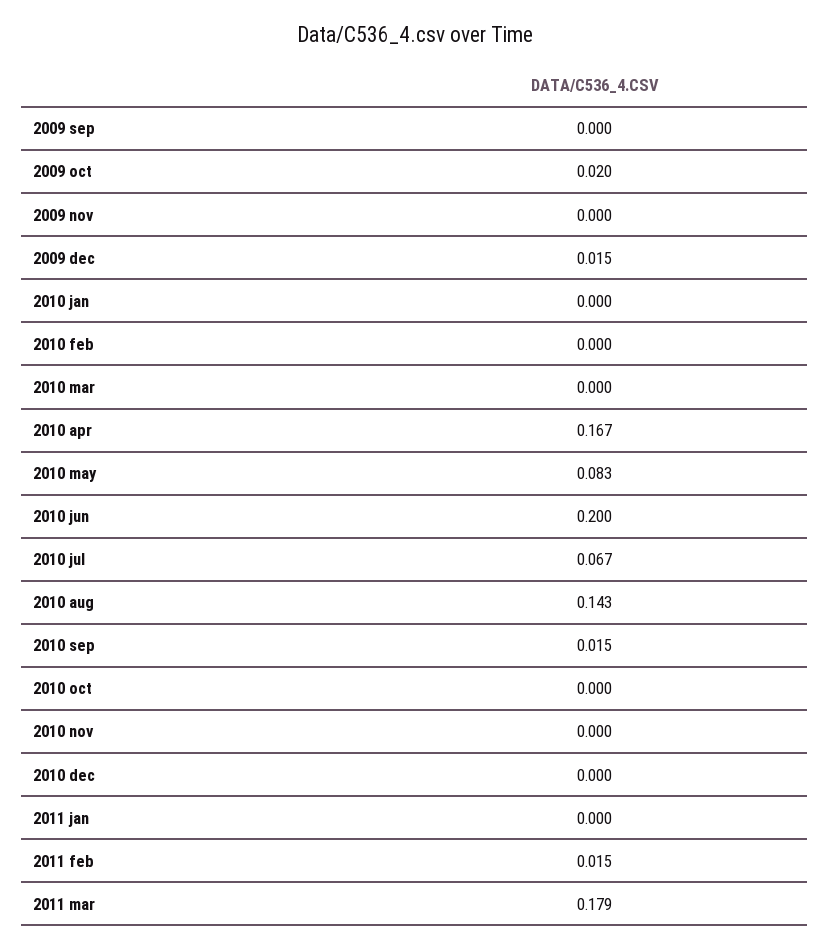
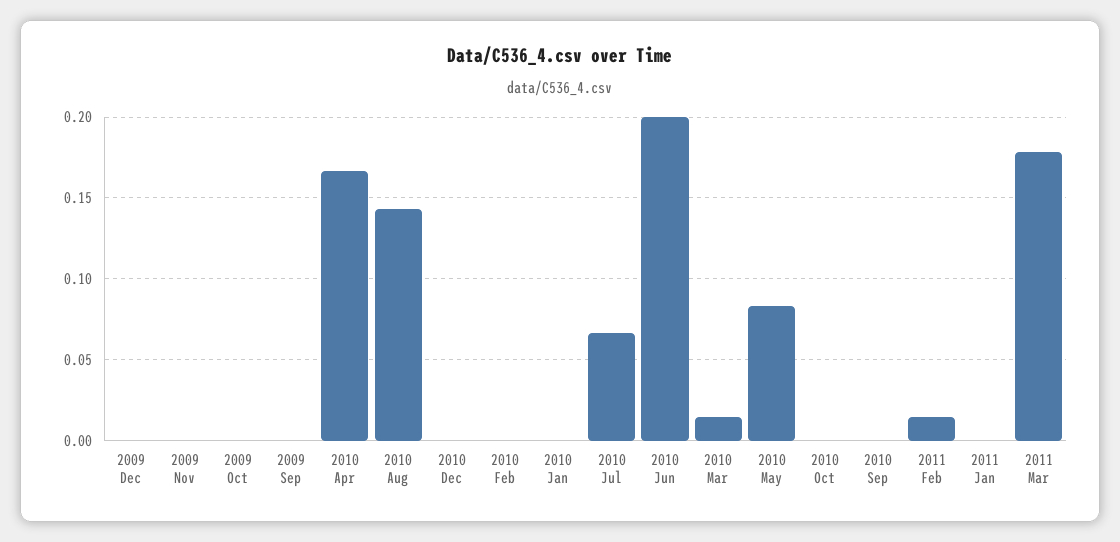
  {
    "2009 sep": 0,
-   "2009 oct": 0.02,
+   "2009 oct": 0,
    "2009 nov": 0,
-   "2009 dec": 0.015,
+   "2009 dec": 0,
    "2010 jan": 0,
    "2010 feb": 0,
-   "2010 mar": 0,
+   "2010 mar": 0.015,
    "2010 apr": 0.167,
    "2010 may": 0.083,
    "2010 jun": 0.2,
    "2010 jul": 0.067,
    "2010 aug": 0.143,
-   "2010 sep": 0.015,
+   "2010 sep": 0,
    "2010 oct": 0,
-   "2010 nov": 0,
    "2010 dec": 0,
    "2011 jan": 0,
    "2011 feb": 0.015,
    "2011 mar": 0.179
  }

